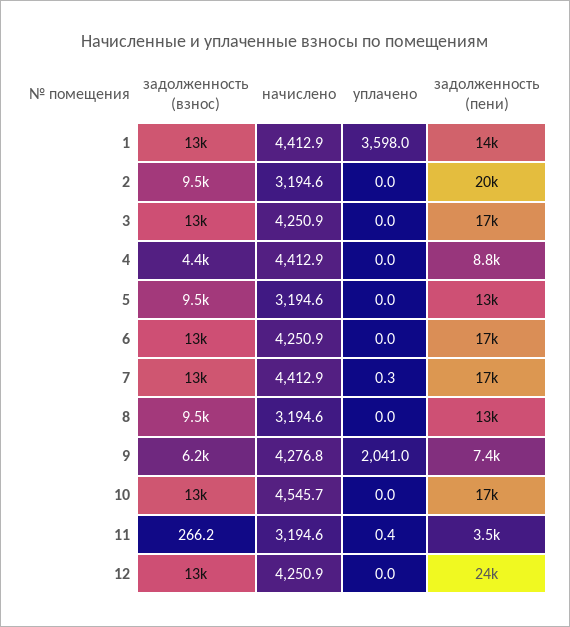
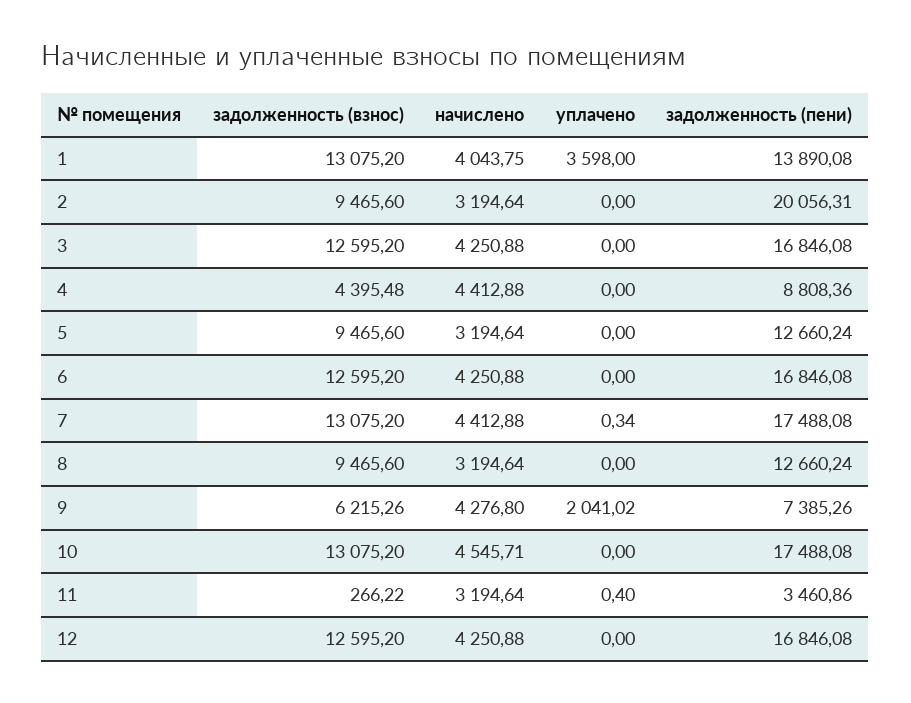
  {
    "задолженность (взнос)": {
      "1": 13075.2,
      "2": 9465.6,
      "3": 12595.2,
      "4": 4395.48,
      "5": 9465.6,
      "6": 12595.2,
      "7": 13075.2,
      "8": 9465.6,
      "9": 6215.26,
      "10": 13075.2,
      "11": 266.22,
      "12": 12595.2
    },
    "начислено": {
-     "1": 4412.9,
+     "1": 4043.75,
      "2": 3194.64,
      "3": 4250.88,
      "4": 4412.88,
      "5": 3194.64,
      "6": 4250.88,
      "7": 4412.88,
      "8": 3194.64,
      "9": 4276.8,
      "10": 4545.71,
      "11": 3194.64,
      "12": 4250.88
    },
    "уплачено": {
      "1": 3598,
      "2": 0,
      "3": 0,
      "4": 0,
      "5": 0,
      "6": 0,
      "7": 0.34,
      "8": 0,
      "9": 2041.02,
      "10": 0,
      "11": 0.4,
      "12": 0
    },
    "задолженность (пени)": {
      "1": 13890.08,
      "2": 20056.31,
      "3": 16846.08,
      "4": 8808.36,
      "5": 12660.24,
      "6": 16846.08,
      "7": 17488.08,
      "8": 12660.24,
      "9": 7385.26,
      "10": 17488.08,
      "11": 3460.86,
-     "12": 24000
+     "12": 16846.08
    }
  }

